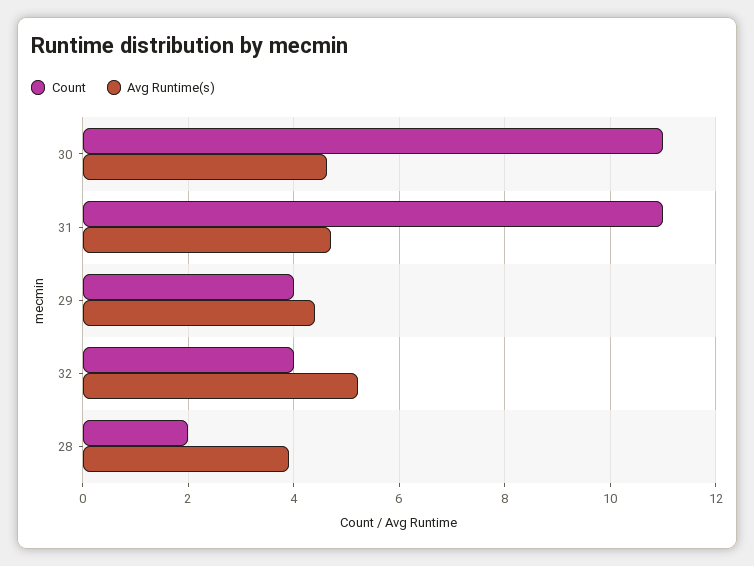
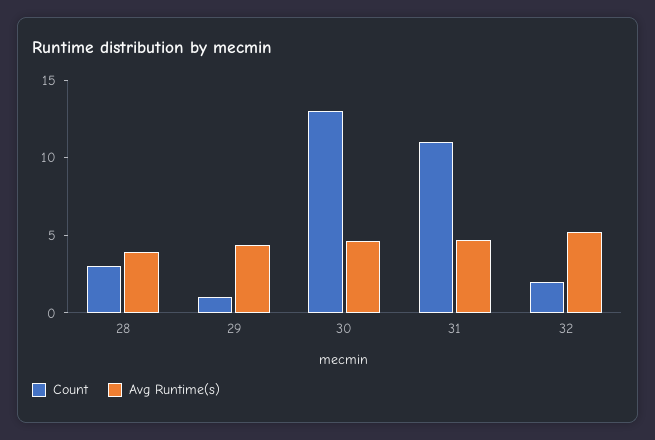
  {
    "Count": {
-     "30": 11,
+     "30": 13,
      "31": 11,
-     "29": 4,
+     "29": 1,
-     "32": 4,
+     "32": 2,
-     "28": 2
+     "28": 3
    },
    "Avg Runtime(s)": {
      "30": 4.6,
      "31": 4.8,
      "29": 4.4,
      "32": 5.2,
      "28": 4
    }
  }

